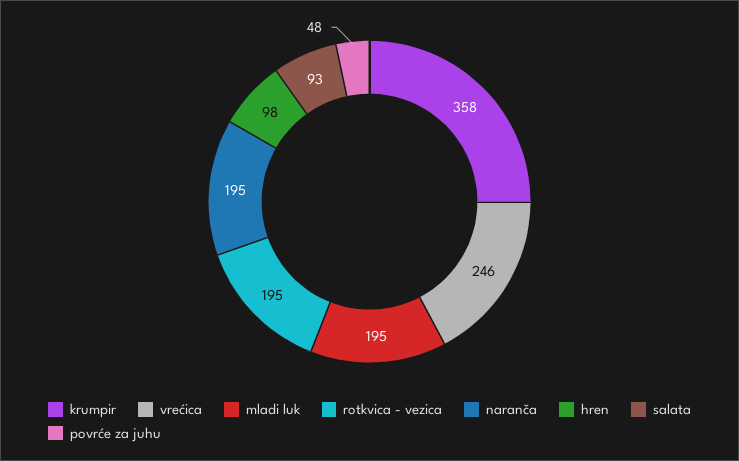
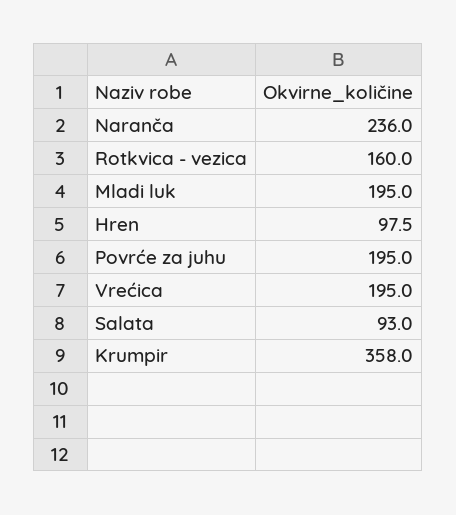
  {
    "krumpir": 358,
-   "vrećica": 246,
+   "vrećica": 195,
    "mladi luk": 195,
-   "rotkvica - vezica": 195,
+   "rotkvica - vezica": 160,
-   "naranča": 195,
+   "naranča": 236,
    "hren": 97.5,
    "salata": 93,
-   "povrće za juhu": 48
+   "povrće za juhu": 195
  }

